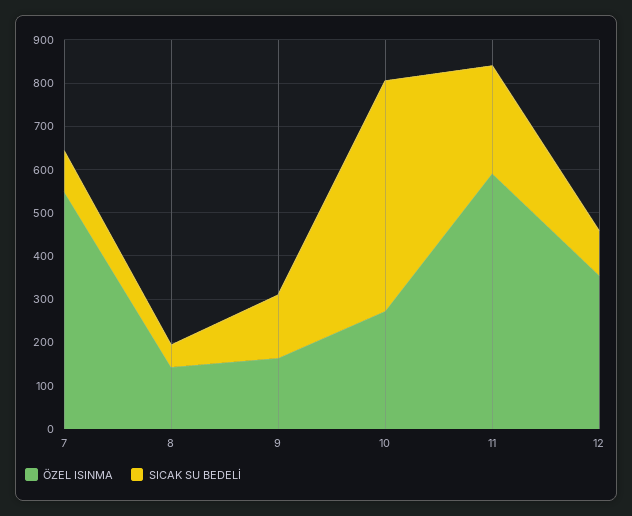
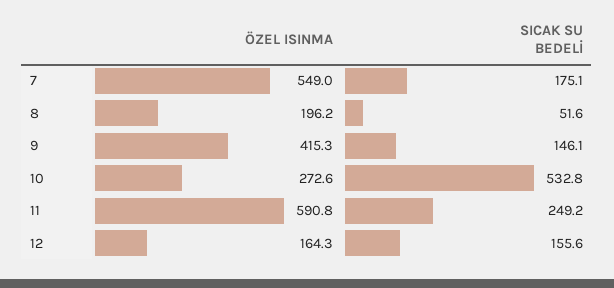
  {
    "ÖZEL ISINMA": {
      "7": 549,
-     "8": 140,
+     "8": 196.2,
-     "9": 160,
+     "9": 415.3,
      "10": 272.6,
      "11": 590.8,
-     "12": 360
+     "12": 164.3
    },
    "SICAK SU BEDELİ": {
-     "7": 100,
+     "7": 175.1,
      "8": 51.6,
      "9": 146.1,
      "10": 532.8,
      "11": 249.2,
-     "12": 100
+     "12": 155.6
    }
  }

